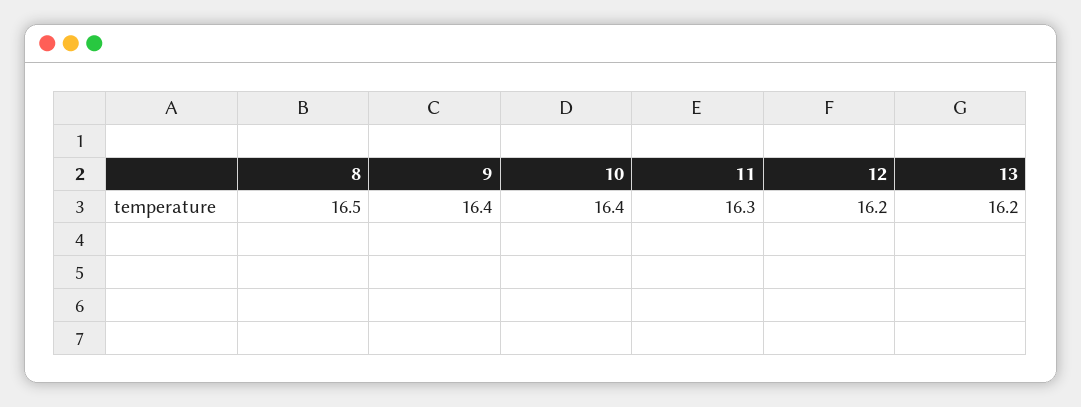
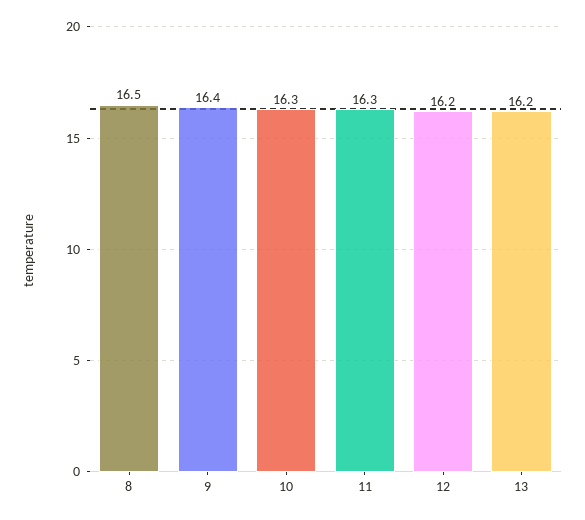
  {
    "8": 16.5,
    "9": 16.4,
-   "10": 16.4,
+   "10": 16.3,
    "11": 16.3,
    "12": 16.2,
    "13": 16.2
  }

